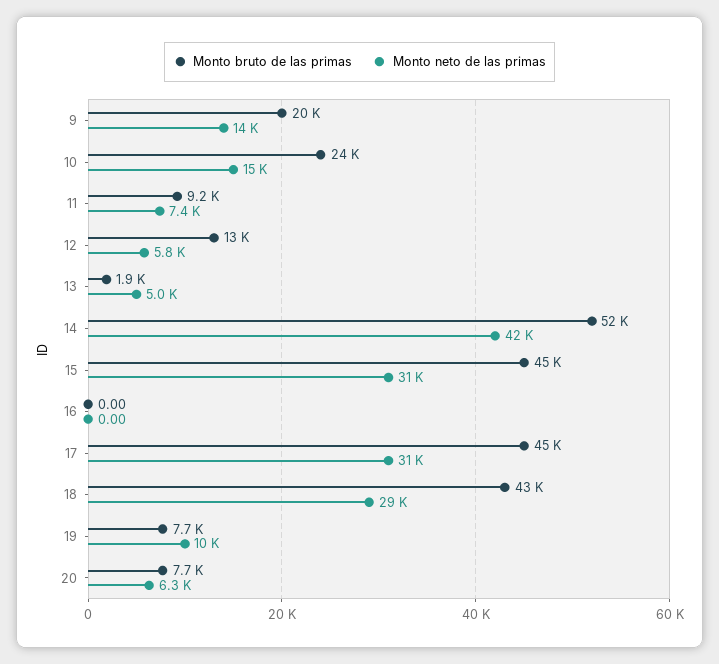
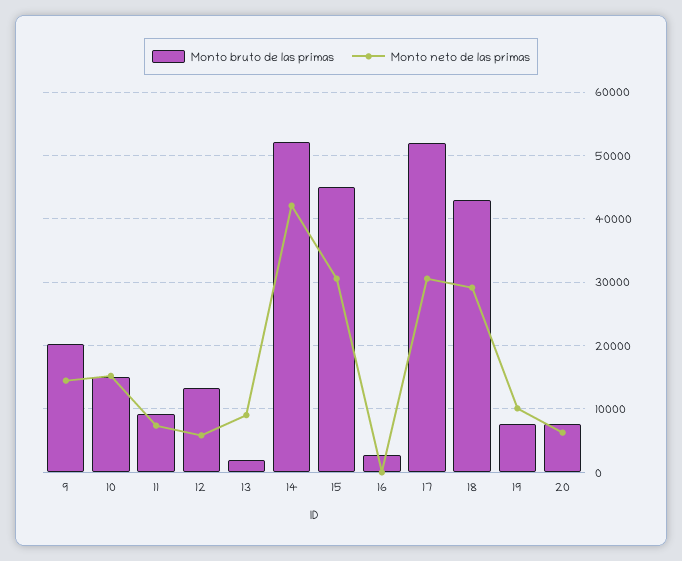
  {
    "Monto bruto de las primas": {
      "9": 20000,
-     "10": 24000,
+     "10": 15000,
      "11": 9200,
      "12": 13000,
      "13": 1900,
      "14": 52000,
      "15": 45000,
-     "16": 0,
+     "16": 3000,
-     "17": 45000,
+     "17": 52000,
      "18": 43000,
      "19": 7700,
      "20": 7700
    },
    "Monto neto de las primas": {
      "9": 14000,
      "10": 15000,
      "11": 7400,
      "12": 5800,
-     "13": 5000,
+     "13": 9000,
      "14": 42000,
      "15": 31000,
      "16": 0,
      "17": 31000,
      "18": 29000,
      "19": 10000,
      "20": 6300
    }
  }

